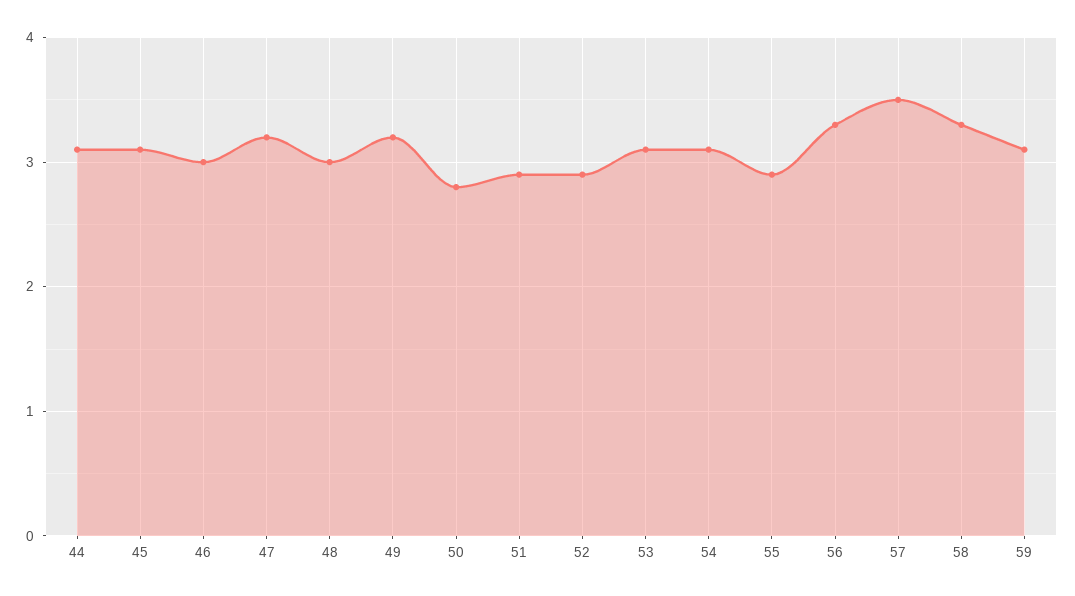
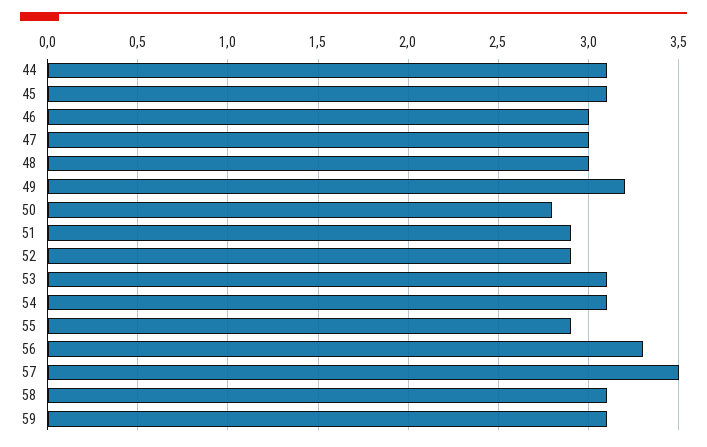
  {
    "44": 3.1,
    "45": 3.1,
    "46": 3,
-   "47": 3.2,
+   "47": 3,
    "48": 3,
    "49": 3.2,
    "50": 2.8,
    "51": 2.9,
    "52": 2.9,
    "53": 3.1,
    "54": 3.1,
    "55": 2.9,
    "56": 3.3,
    "57": 3.5,
-   "58": 3.3,
+   "58": 3.1,
    "59": 3.1
  }

